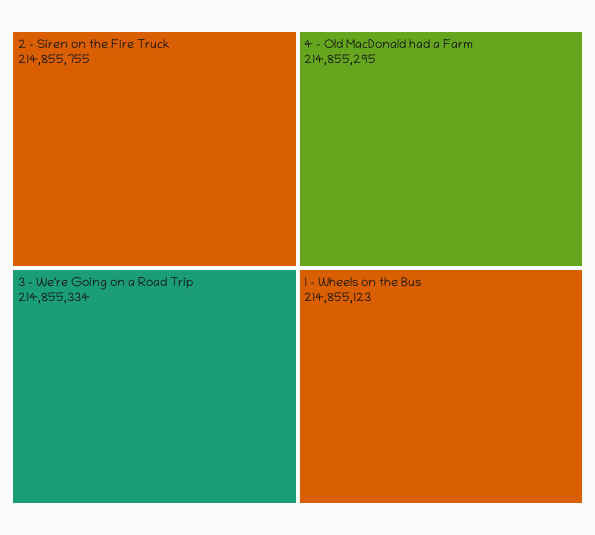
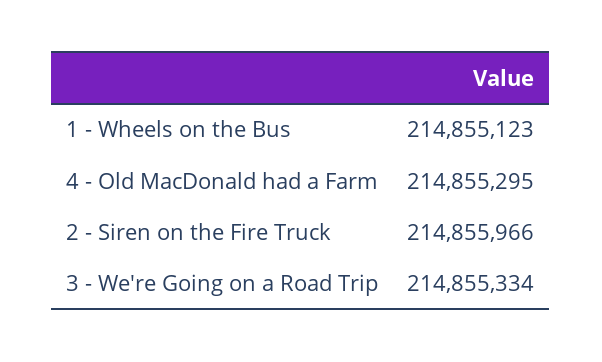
  {
-   "2 - Siren on the Fire Truck": 214855755,
+   "2 - Siren on the Fire Truck": 214855966,
    "3 - We're Going on a Road Trip": 214855334,
    "4 - Old MacDonald had a Farm": 214855295,
    "1 - Wheels on the Bus": 214855123
  }

